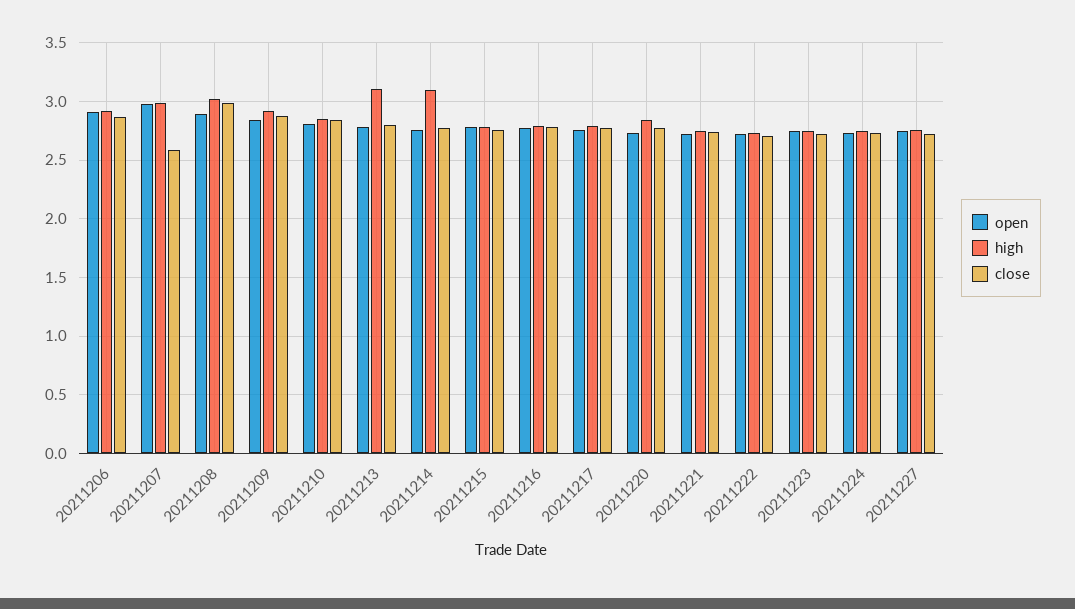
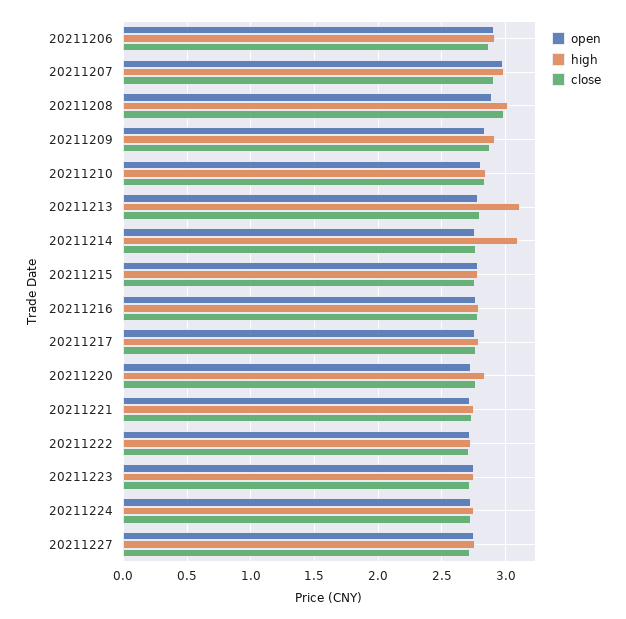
  {
    "open": {
      "20211206": 2.9,
      "20211207": 3,
      "20211208": 2.9,
      "20211209": 2.85,
      "20211210": 2.8,
      "20211213": 2.8,
      "20211214": 2.75,
      "20211215": 2.8,
      "20211216": 2.75,
      "20211217": 2.75,
      "20211220": 2.75,
      "20211221": 2.7,
      "20211222": 2.7,
      "20211223": 2.75,
      "20211224": 2.75,
      "20211227": 2.75
    },
    "high": {
      "20211206": 2.9,
      "20211207": 3,
      "20211208": 3,
      "20211209": 2.9,
      "20211210": 2.85,
      "20211213": 3.1,
      "20211214": 3.1,
      "20211215": 2.8,
      "20211216": 2.8,
      "20211217": 2.8,
      "20211220": 2.85,
      "20211221": 2.75,
      "20211222": 2.75,
      "20211223": 2.75,
      "20211224": 2.75,
      "20211227": 2.75
    },
    "close": {
      "20211206": 2.85,
-     "20211207": 2.6,
+     "20211207": 2.9,
      "20211208": 3,
      "20211209": 2.9,
      "20211210": 2.85,
      "20211213": 2.8,
      "20211214": 2.75,
      "20211215": 2.75,
      "20211216": 2.8,
      "20211217": 2.75,
      "20211220": 2.75,
      "20211221": 2.75,
      "20211222": 2.7,
      "20211223": 2.7,
      "20211224": 2.75,
      "20211227": 2.7
    }
  }

